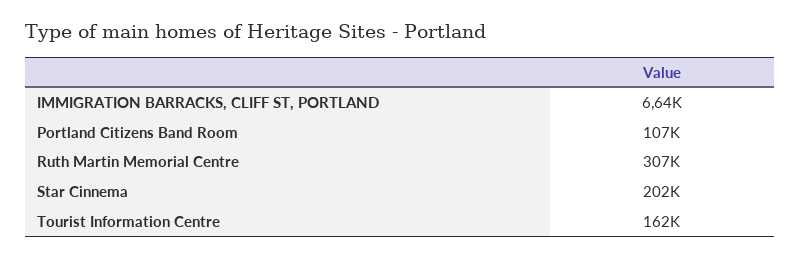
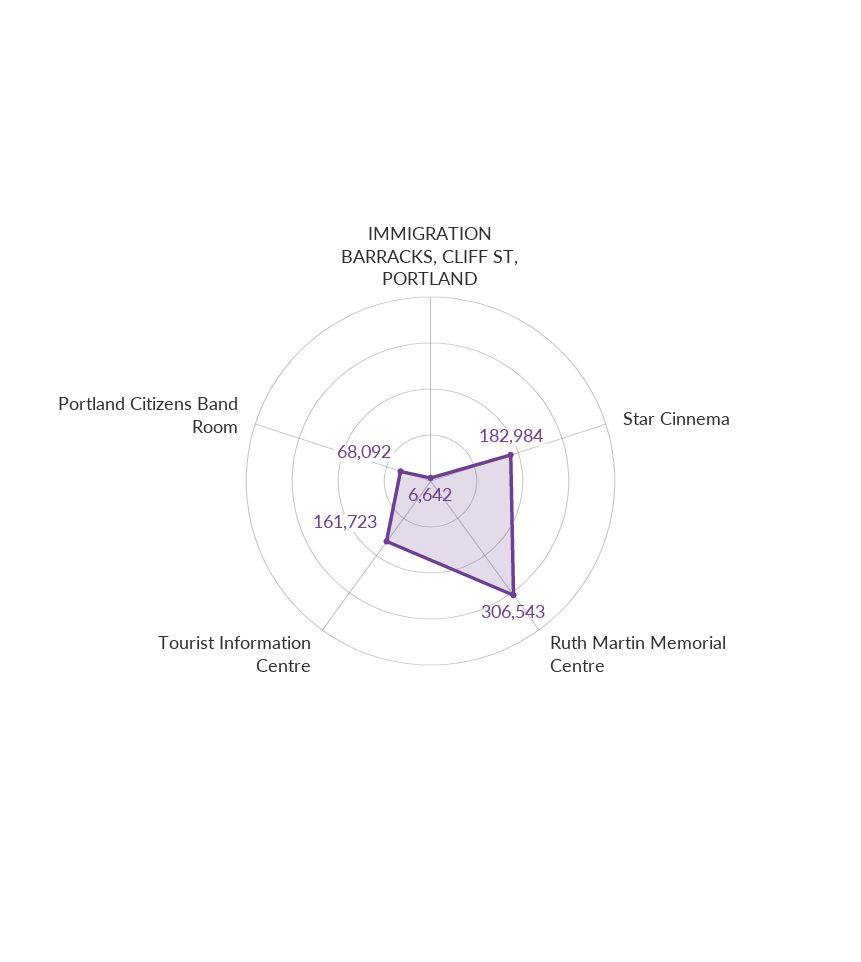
  {
    "IMMIGRATION BARRACKS, CLIFF ST, PORTLAND": 6642,
-   "Portland Citizens Band Room": 107000,
+   "Portland Citizens Band Room": 68092,
    "Ruth Martin Memorial Centre": 306543,
-   "Star Cinnema": 202000,
+   "Star Cinnema": 182984,
    "Tourist Information Centre": 161723
  }

